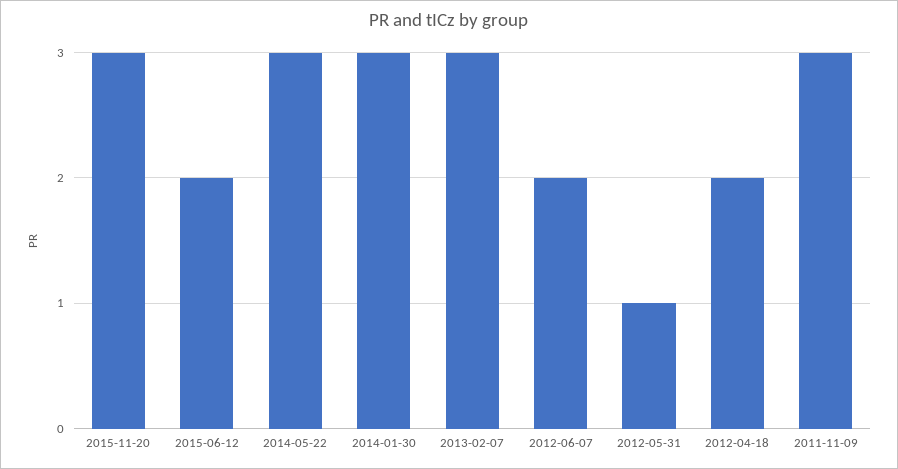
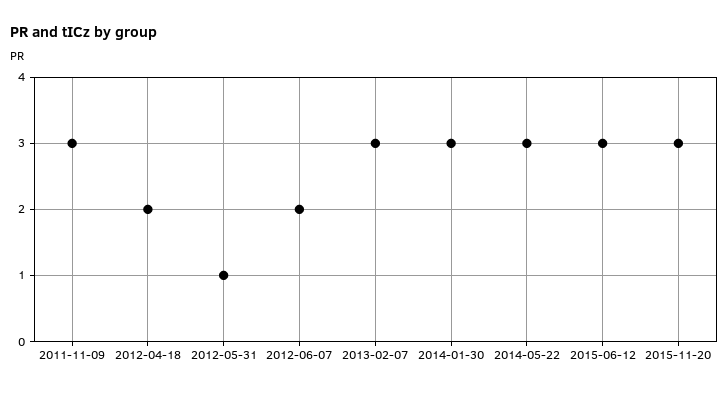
  {
    "2015-11-20": 3,
-   "2015-06-12": 2,
+   "2015-06-12": 3,
    "2014-05-22": 3,
    "2014-01-30": 3,
    "2013-02-07": 3,
    "2012-06-07": 2,
    "2012-05-31": 1,
    "2012-04-18": 2,
    "2011-11-09": 3
  }

